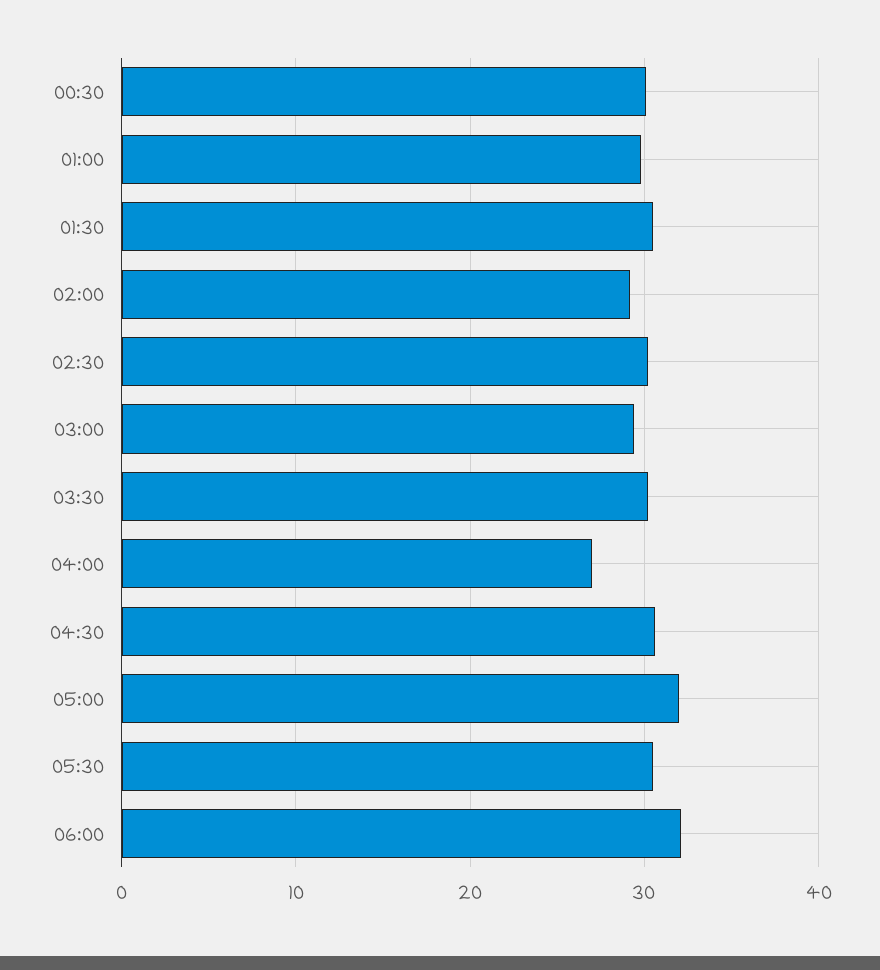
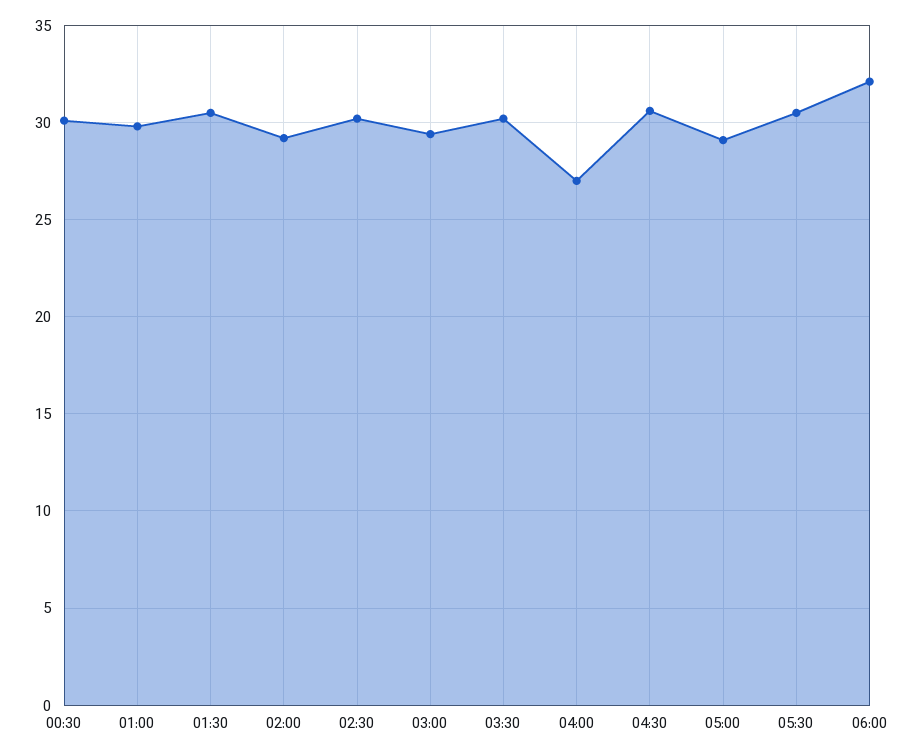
  {
    "00:30": 30,
    "01:00": 30,
    "01:30": 30.5,
    "02:00": 29,
    "02:30": 30,
    "03:00": 29.5,
    "03:30": 30,
    "04:00": 27,
    "04:30": 30.5,
-   "05:00": 32,
+   "05:00": 29,
    "05:30": 30.5,
    "06:00": 32
  }

